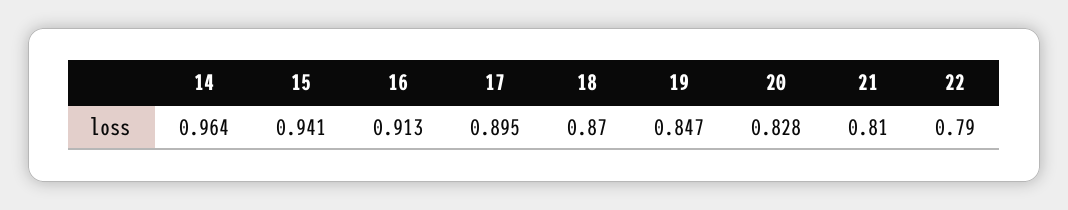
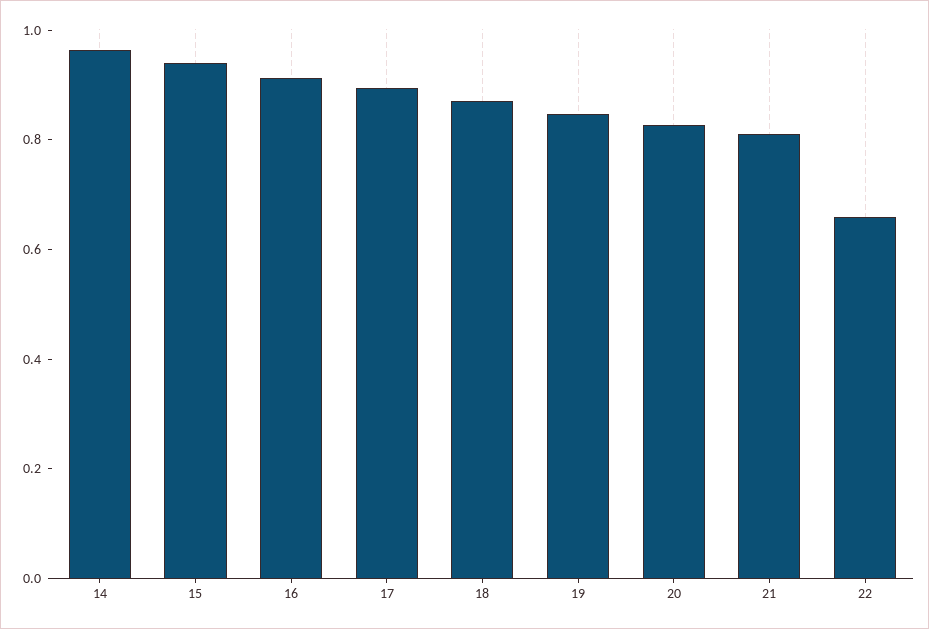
  {
    "14": 0.964,
    "15": 0.941,
    "16": 0.913,
    "17": 0.895,
    "18": 0.87,
    "19": 0.847,
    "20": 0.828,
    "21": 0.81,
-   "22": 0.79
+   "22": 0.65
  }

